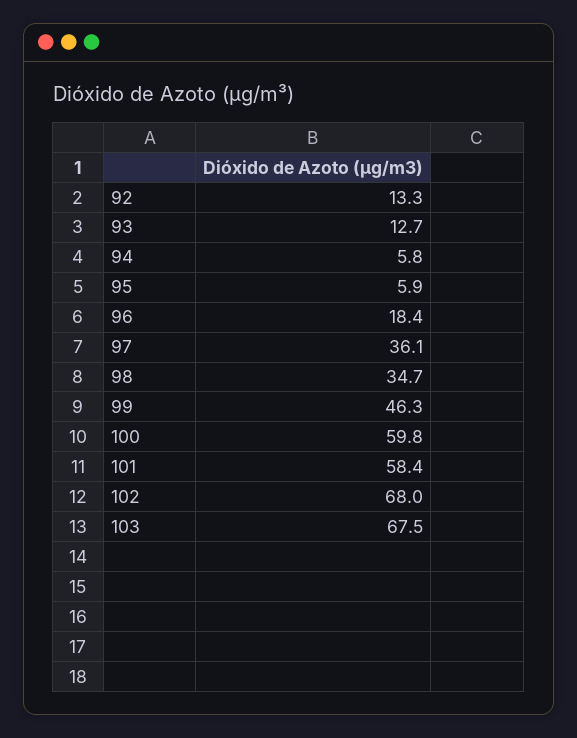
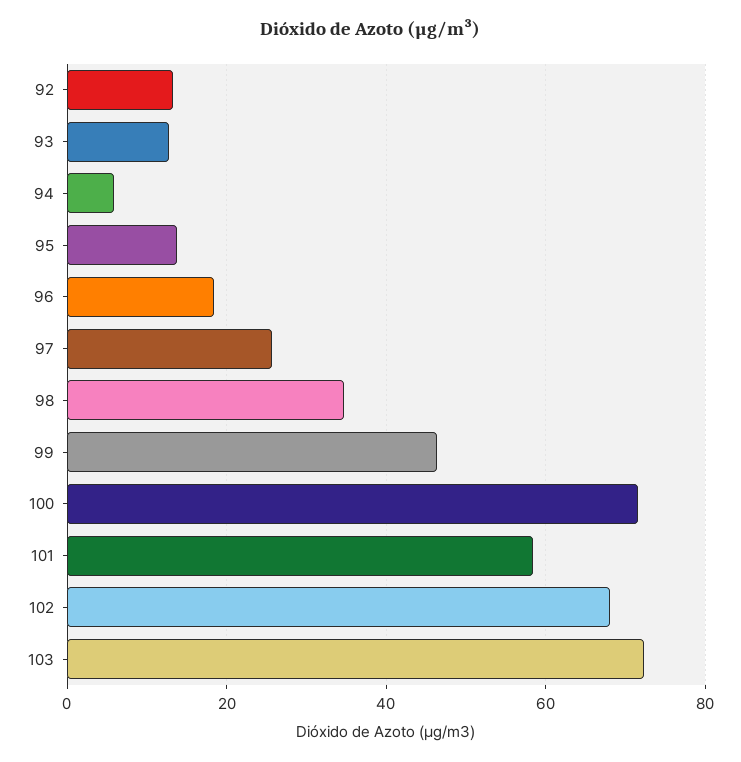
  {
    "92": 13.3,
    "93": 12.7,
    "94": 5.8,
-   "95": 5.9,
+   "95": 14,
    "96": 18.4,
-   "97": 36.1,
+   "97": 26,
    "98": 34.7,
    "99": 46.3,
-   "100": 59.8,
+   "100": 72,
    "101": 58.4,
    "102": 68,
-   "103": 67.5
+   "103": 72
  }

